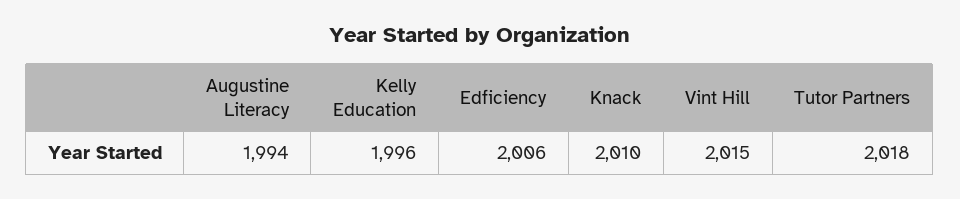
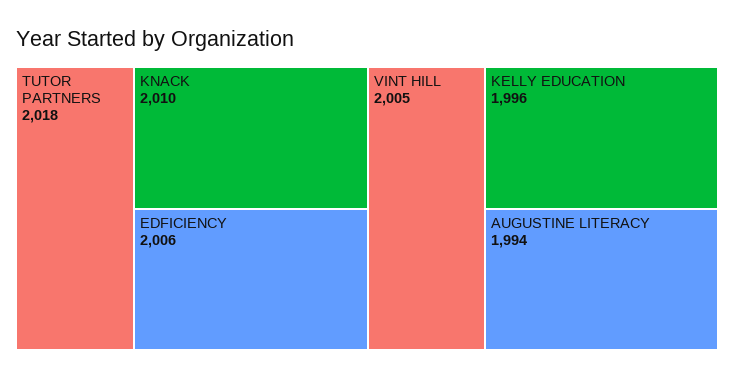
  {
    "Augustine Literacy": 1994,
    "Kelly Education": 1996,
    "Edficiency": 2006,
    "Knack": 2010,
-   "Vint Hill": 2015,
+   "Vint Hill": 2005,
    "Tutor Partners": 2018
  }

